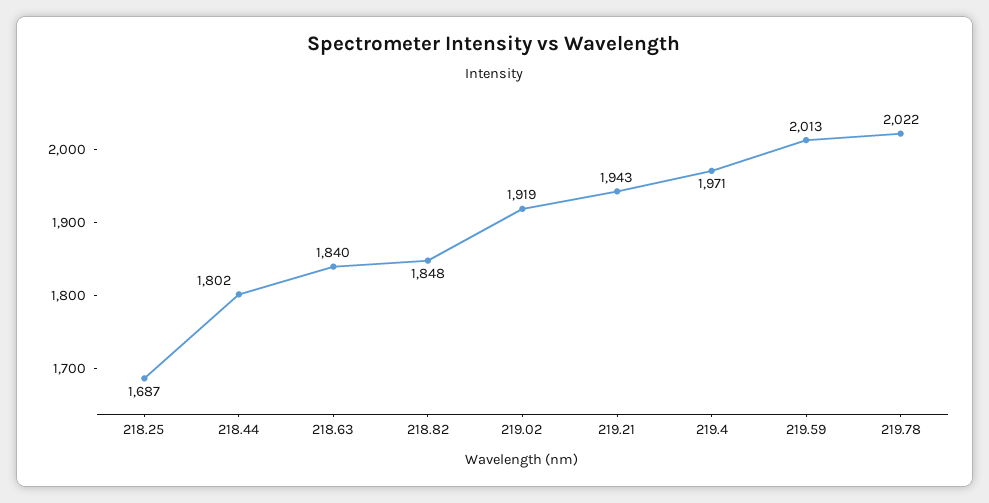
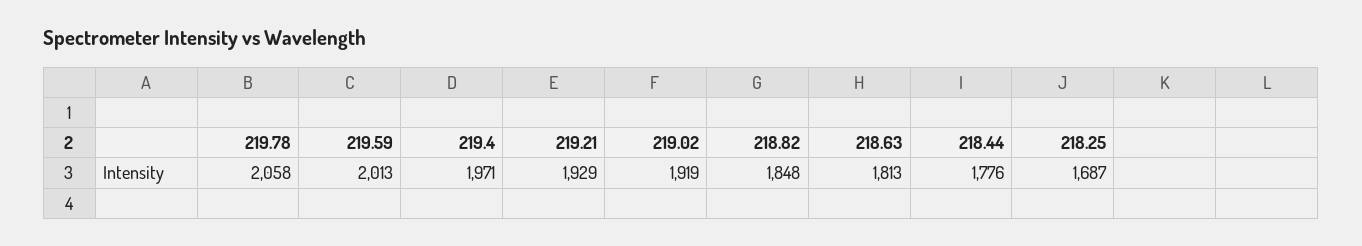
  {
    "218.25": 1687,
-   "218.44": 1802,
+   "218.44": 1776,
-   "218.63": 1840,
+   "218.63": 1813,
    "218.82": 1848,
    "219.02": 1919,
-   "219.21": 1943,
+   "219.21": 1929,
    "219.4": 1971,
    "219.59": 2013,
-   "219.78": 2022
+   "219.78": 2058
  }

